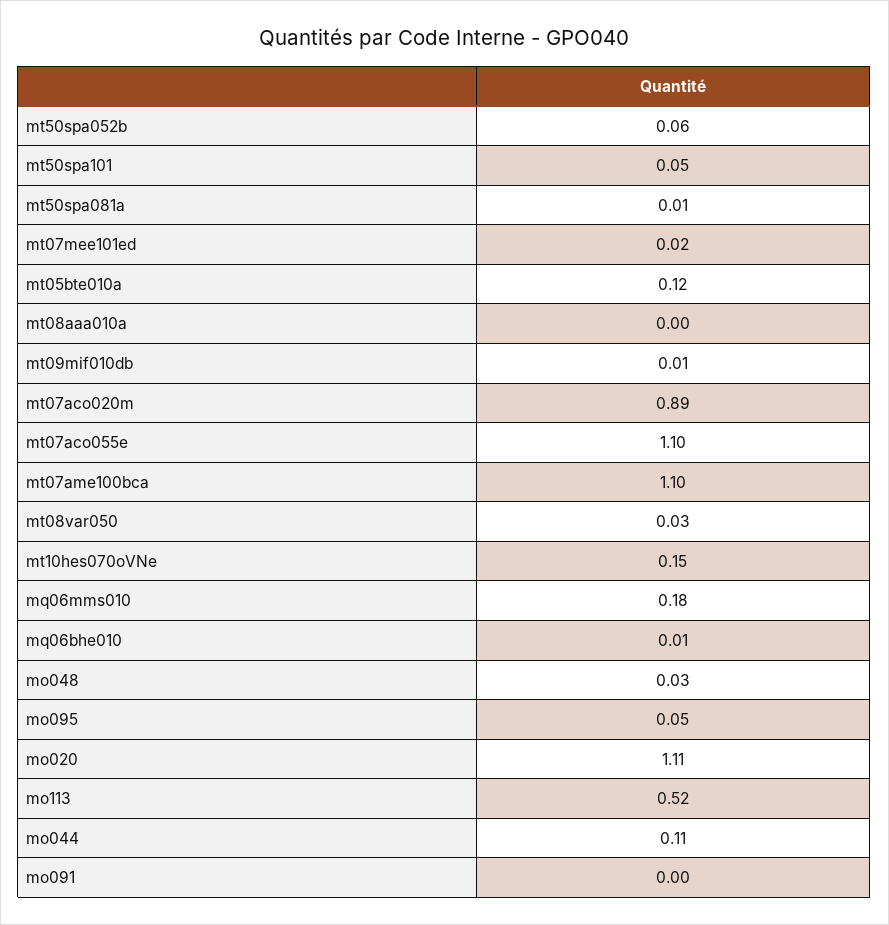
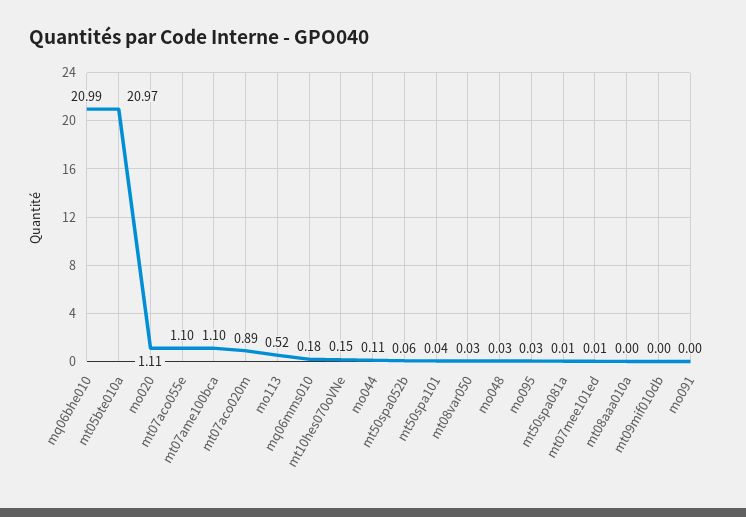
  {
    "mt50spa052b": 0.06,
-   "mt50spa101": 0.05,
+   "mt50spa101": 0.04,
    "mt50spa081a": 0.01,
-   "mt07mee101ed": 0.02,
+   "mt07mee101ed": 0.01,
-   "mt05bte010a": 0.12,
+   "mt05bte010a": 20.97,
    "mt08aaa010a": 0,
-   "mt09mif010db": 0.01,
+   "mt09mif010db": 0,
    "mt07aco020m": 0.89,
    "mt07aco055e": 1.1,
    "mt07ame100bca": 1.1,
    "mt08var050": 0.03,
    "mt10hes070oVNe": 0.15,
    "mq06mms010": 0.18,
-   "mq06bhe010": 0.01,
+   "mq06bhe010": 20.99,
    "mo048": 0.03,
-   "mo095": 0.05,
+   "mo095": 0.03,
    "mo020": 1.11,
    "mo113": 0.52,
    "mo044": 0.11,
    "mo091": 0
  }

